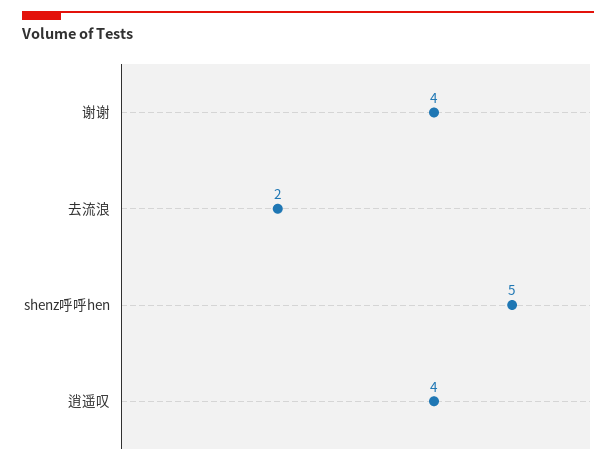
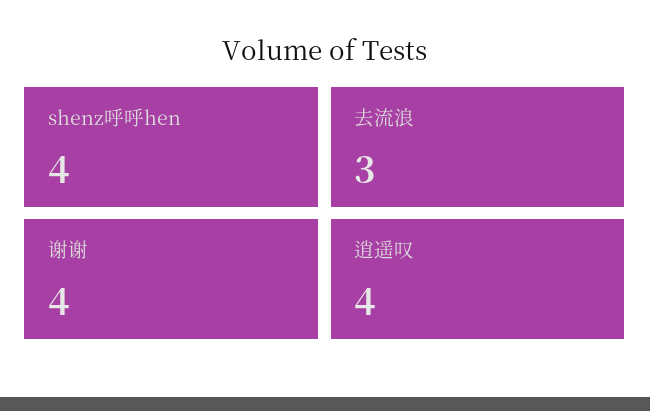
  {
    "谢谢": 4,
-   "去流浪": 2,
+   "去流浪": 3,
-   "shenz呼呼hen": 5,
+   "shenz呼呼hen": 4,
    "逍遥叹": 4
  }

